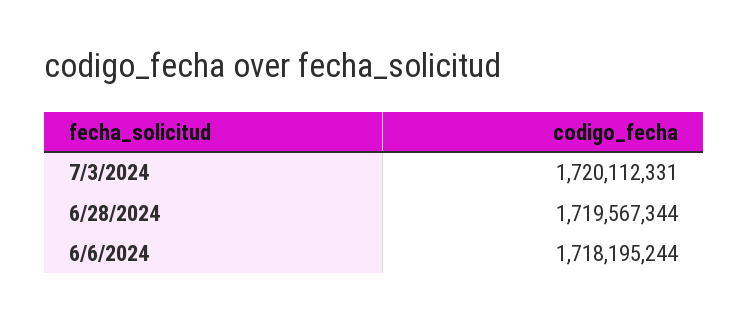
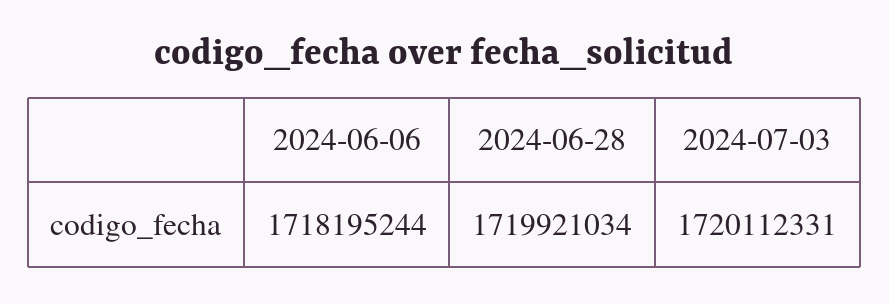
  {
    "7/3/2024": 1720112331,
-   "6/28/2024": 1719567344,
+   "6/28/2024": 1719921034,
    "6/6/2024": 1718195244
  }

